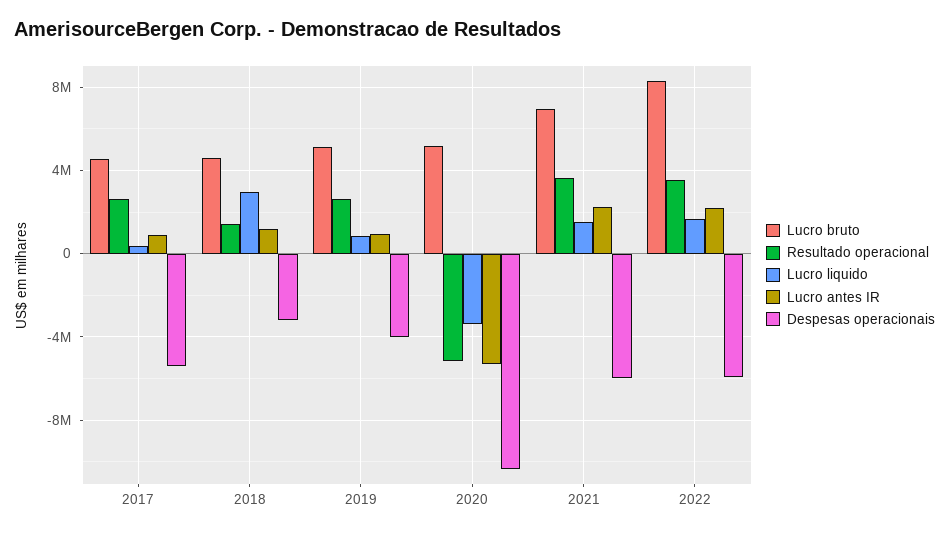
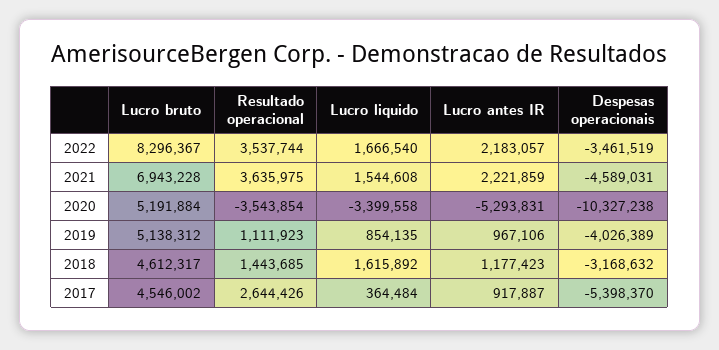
  {
    "Lucro bruto": {
      "2017": 4546002,
      "2018": 4612317,
      "2019": 5138312,
      "2020": 5191884,
      "2021": 6943228,
      "2022": 8296367
    },
    "Resultado operacional": {
      "2017": 2644426,
      "2018": 1443685,
-     "2019": 2500000,
+     "2019": 1111923,
-     "2020": -5000000,
+     "2020": -3543854,
      "2021": 3635975,
      "2022": 3537744
    },
    "Lucro liquido": {
      "2017": 364484,
-     "2018": 3000000,
+     "2018": 1615892,
      "2019": 854135,
      "2020": -3399558,
      "2021": 1544608,
      "2022": 1666540
    },
    "Lucro antes IR": {
      "2017": 917887,
      "2018": 1177423,
      "2019": 967106,
      "2020": -5293831,
      "2021": 2221859,
      "2022": 2183057
    },
    "Despesas operacionais": {
      "2017": -5398370,
      "2018": -3168632,
      "2019": -4026389,
      "2020": -10327238,
-     "2021": -6000000,
+     "2021": -4589031,
-     "2022": -6000000
+     "2022": -3461519
    }
  }

